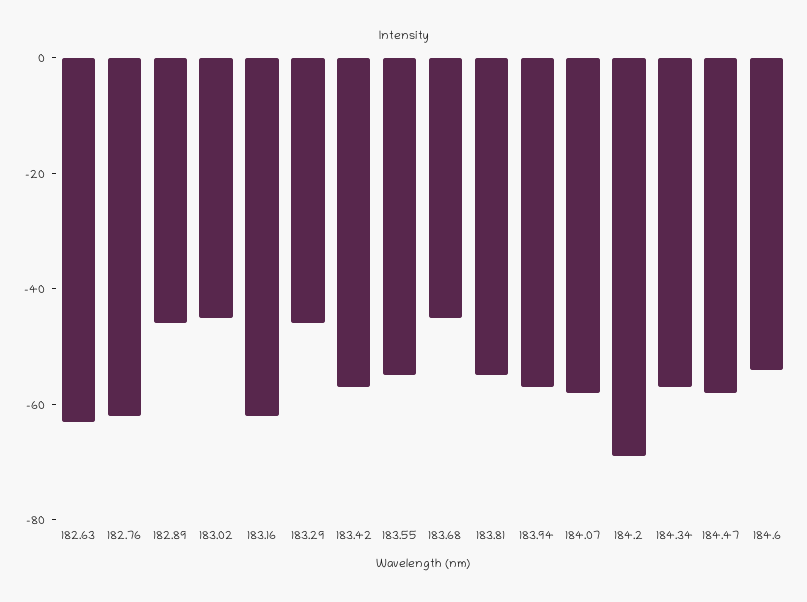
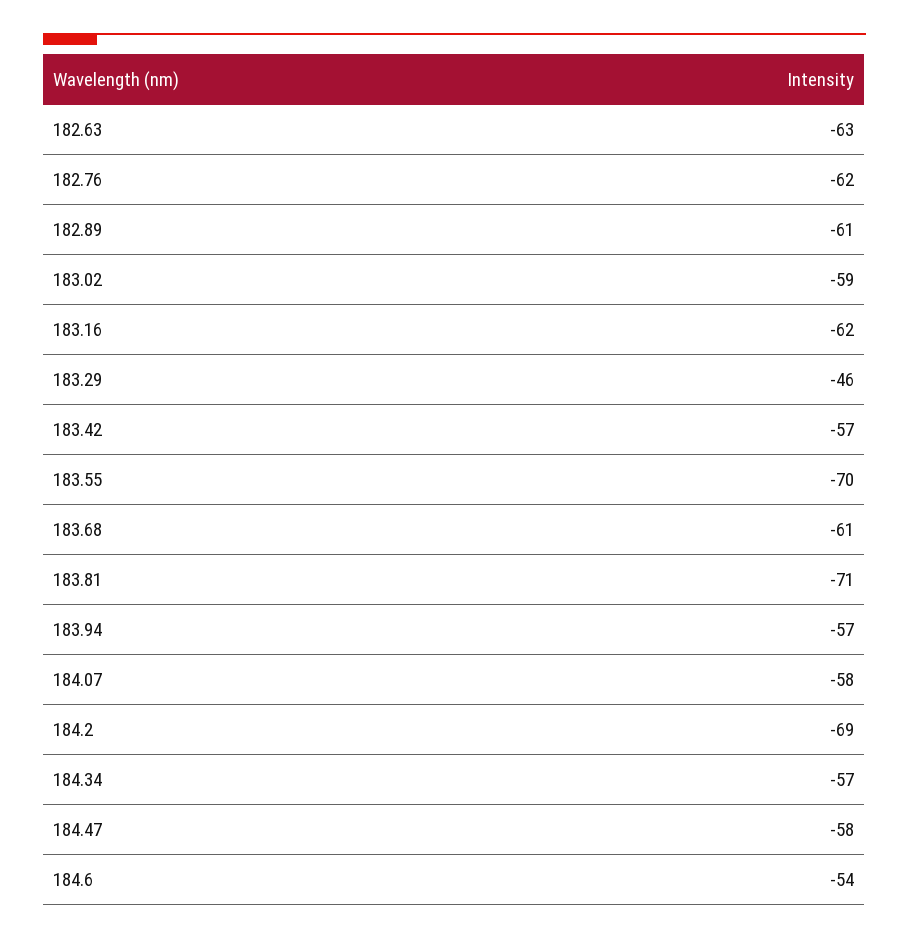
  {
    "182.63": -63,
    "182.76": -62,
-   "182.89": -45,
+   "182.89": -61,
-   "183.02": -45,
+   "183.02": -59,
    "183.16": -62,
    "183.29": -46,
    "183.42": -57,
-   "183.55": -55,
+   "183.55": -70,
-   "183.68": -45,
+   "183.68": -61,
-   "183.81": -55,
+   "183.81": -71,
    "183.94": -57,
    "184.07": -58,
    "184.2": -69,
    "184.34": -57,
    "184.47": -58,
    "184.6": -54
  }

